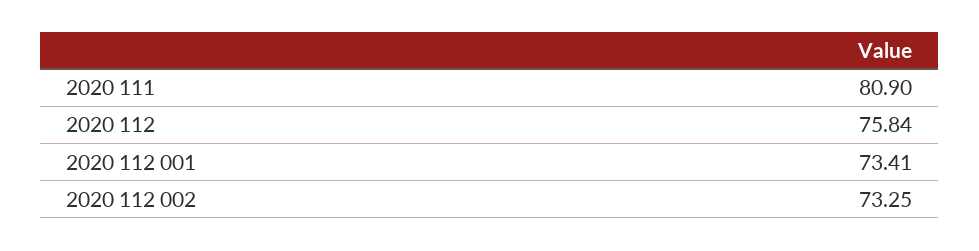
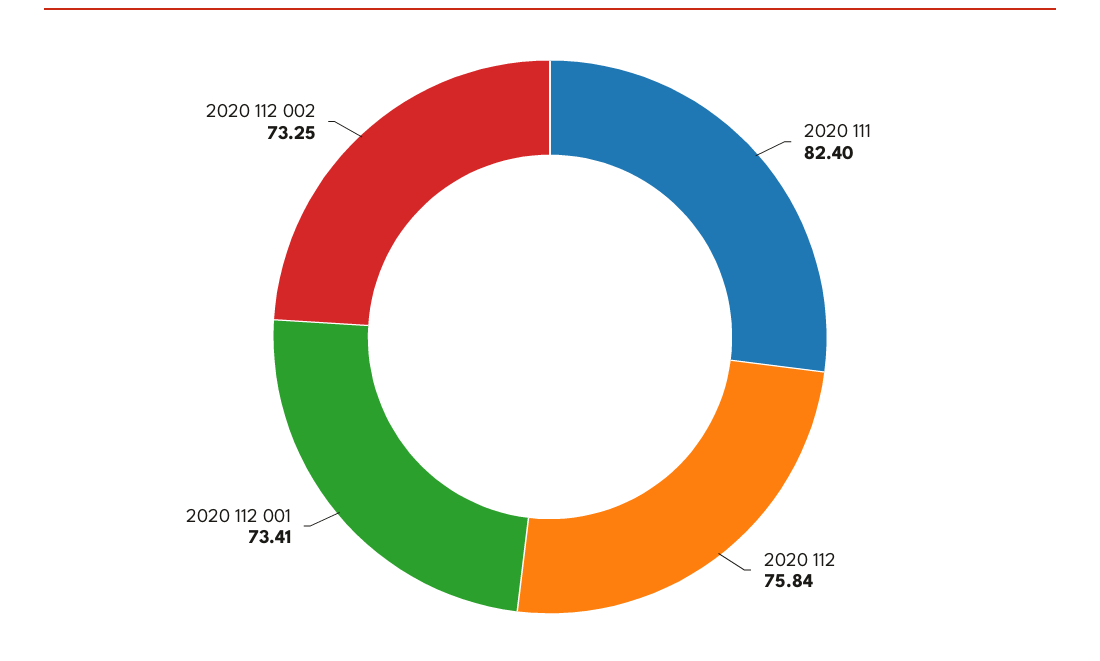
  {
-   "2020 111": 80.9,
+   "2020 111": 82.4,
    "2020 112": 75.84,
    "2020 112 001": 73.41,
    "2020 112 002": 73.25
  }

